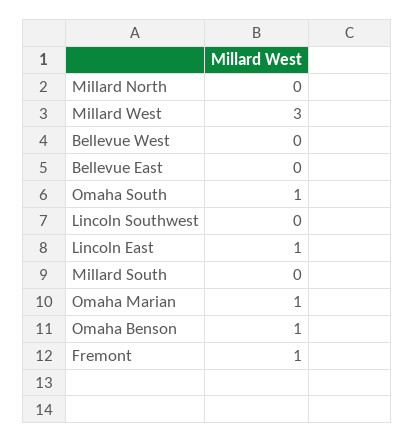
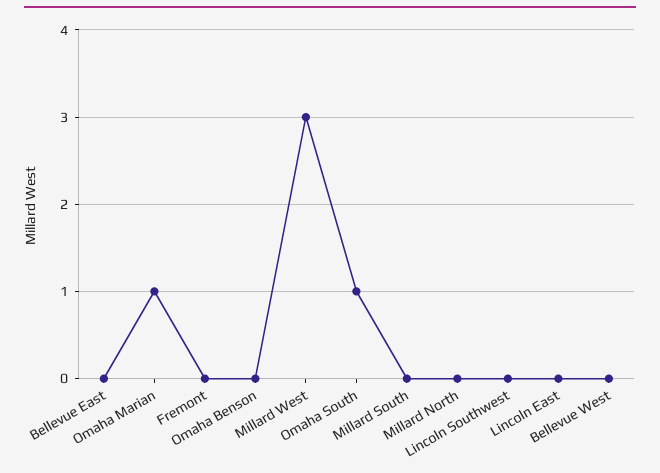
  {
    "Millard North": 0,
    "Millard West": 3,
    "Bellevue West": 0,
    "Bellevue East": 0,
    "Omaha South": 1,
    "Lincoln Southwest": 0,
-   "Lincoln East": 1,
+   "Lincoln East": 0,
    "Millard South": 0,
    "Omaha Marian": 1,
-   "Omaha Benson": 1,
+   "Omaha Benson": 0,
-   "Fremont": 1
+   "Fremont": 0
  }

